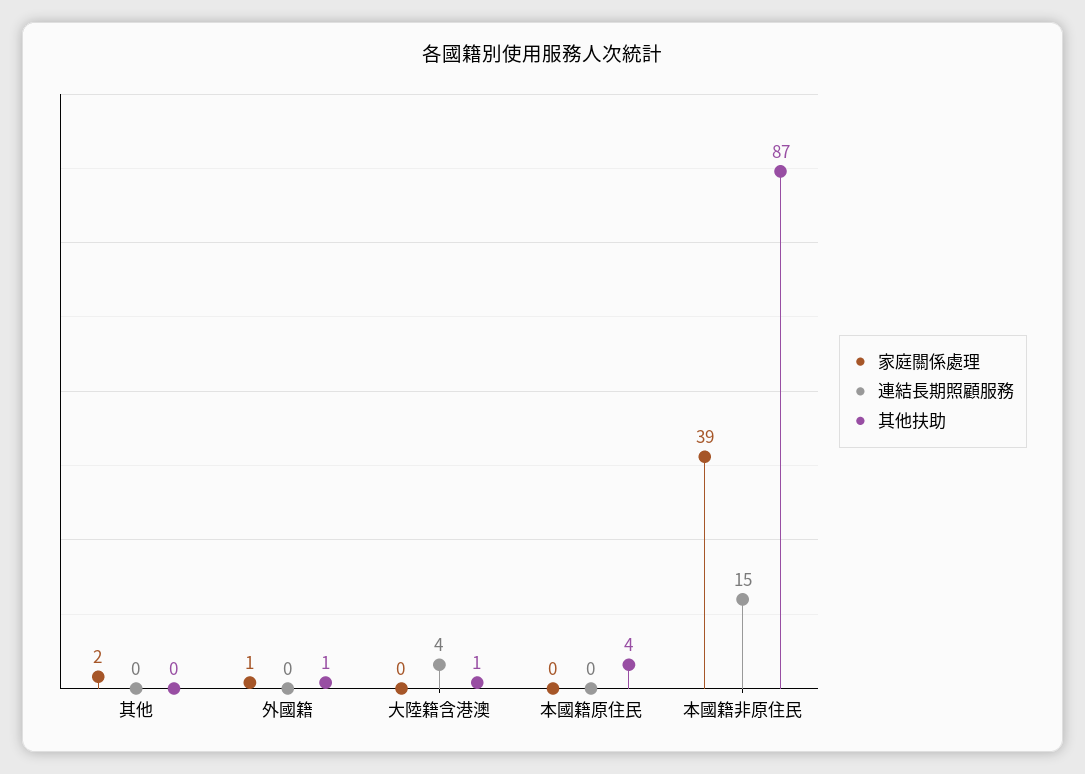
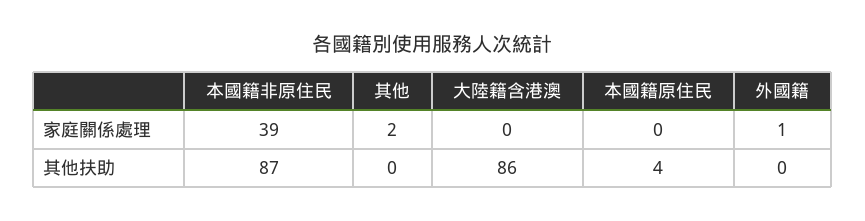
  {
    "家庭關係處理": {
      "其他": 2,
      "外國籍": 1,
      "大陸籍含港澳": 0,
      "本國籍原住民": 0,
      "本國籍非原住民": 39
    },
-   "連結長期照顧服務": {
-     "其他": 0,
-     "外國籍": 0,
-     "大陸籍含港澳": 4,
-     "本國籍原住民": 0,
-     "本國籍非原住民": 15
-   },
    "其他扶助": {
      "其他": 0,
-     "外國籍": 1,
+     "外國籍": 0,
-     "大陸籍含港澳": 1,
+     "大陸籍含港澳": 86,
      "本國籍原住民": 4,
      "本國籍非原住民": 87
    }
  }

